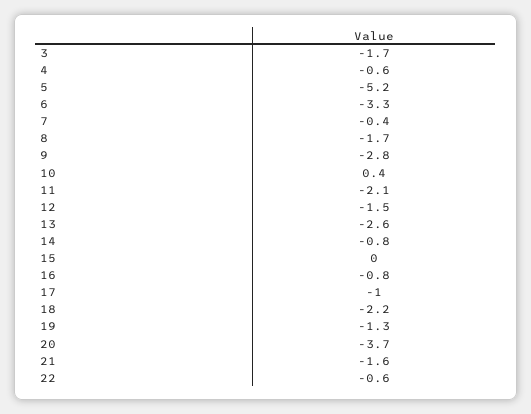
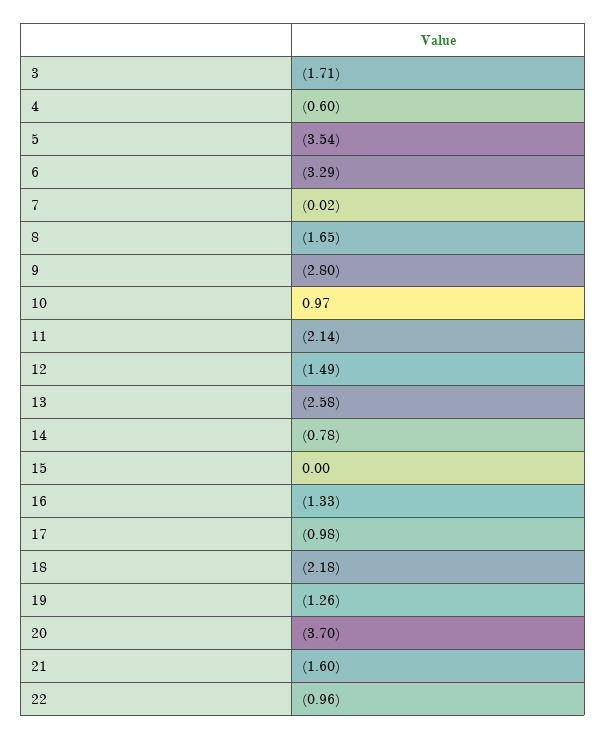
  {
    "3": -1.71,
    "4": -0.6,
-   "5": -5.2,
+   "5": -3.54,
    "6": -3.29,
-   "7": -0.4,
+   "7": -0.02,
    "8": -1.65,
    "9": -2.8,
-   "10": 0.4,
+   "10": 0.97,
    "11": -2.14,
    "12": -1.49,
    "13": -2.58,
    "14": -0.78,
    "15": 0,
-   "16": -0.8,
+   "16": -1.33,
    "17": -0.98,
    "18": -2.18,
    "19": -1.26,
    "20": -3.7,
    "21": -1.6,
-   "22": -0.6
+   "22": -0.96
  }

